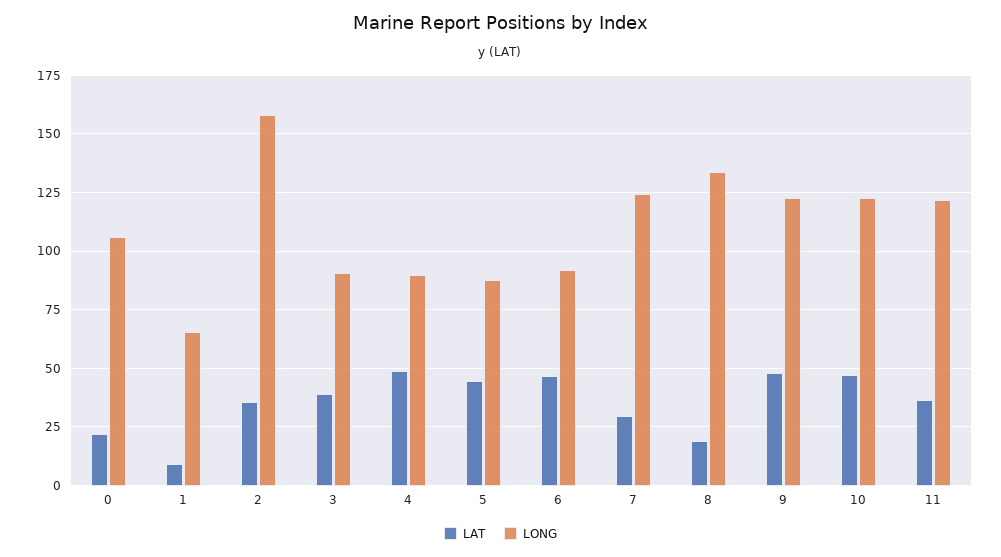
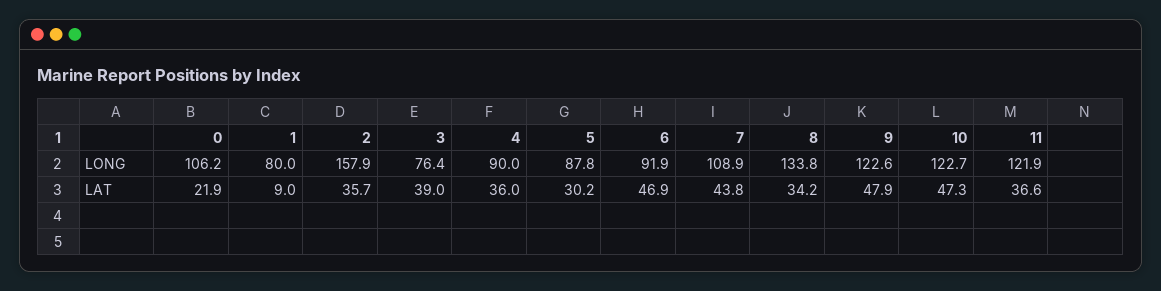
  {
    "LAT": {
      "0": 21.9,
      "1": 9,
      "2": 35.7,
      "3": 39,
-     "4": 50,
+     "4": 36,
-     "5": 45,
+     "5": 30.2,
      "6": 46.9,
-     "7": 30,
+     "7": 43.8,
-     "8": 20,
+     "8": 34.2,
      "9": 47.9,
      "10": 47.3,
      "11": 36.6
    },
    "LONG": {
      "0": 106.2,
-     "1": 65,
+     "1": 80,
      "2": 157.9,
-     "3": 90,
+     "3": 76.4,
      "4": 90,
      "5": 87.8,
      "6": 91.9,
-     "7": 125,
+     "7": 108.9,
      "8": 133.8,
      "9": 122.6,
      "10": 122.7,
      "11": 121.9
    }
  }

